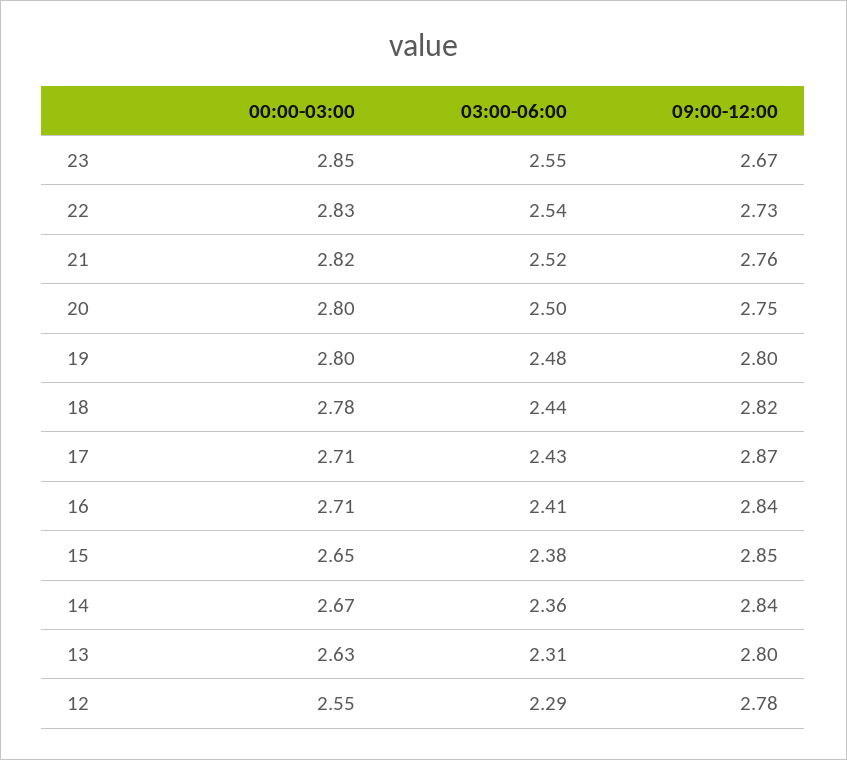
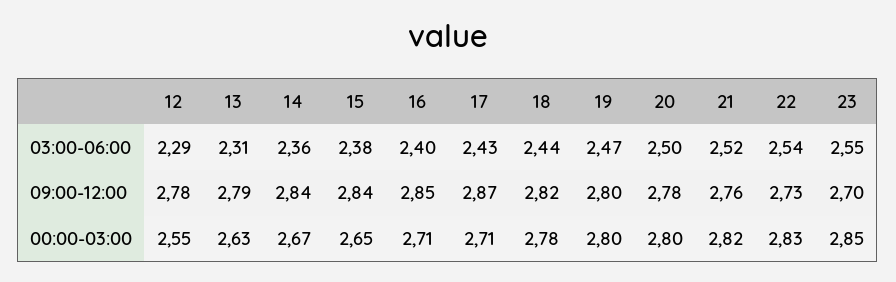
  {
    "00:00-03:00": {
      "23": 2.85,
      "22": 2.83,
      "21": 2.82,
      "20": 2.8,
      "19": 2.8,
      "18": 2.78,
      "17": 2.71,
      "16": 2.71,
      "15": 2.65,
      "14": 2.67,
      "13": 2.63,
      "12": 2.55
    },
    "03:00-06:00": {
      "23": 2.55,
      "22": 2.54,
      "21": 2.52,
      "20": 2.5,
-     "19": 2.48,
+     "19": 2.47,
      "18": 2.44,
      "17": 2.43,
-     "16": 2.41,
+     "16": 2.4,
      "15": 2.38,
      "14": 2.36,
      "13": 2.31,
      "12": 2.29
    },
    "09:00-12:00": {
-     "23": 2.67,
+     "23": 2.7,
      "22": 2.73,
      "21": 2.76,
-     "20": 2.75,
+     "20": 2.78,
      "19": 2.8,
      "18": 2.82,
      "17": 2.87,
-     "16": 2.84,
+     "16": 2.85,
-     "15": 2.85,
+     "15": 2.84,
      "14": 2.84,
-     "13": 2.8,
+     "13": 2.79,
      "12": 2.78
    }
  }

